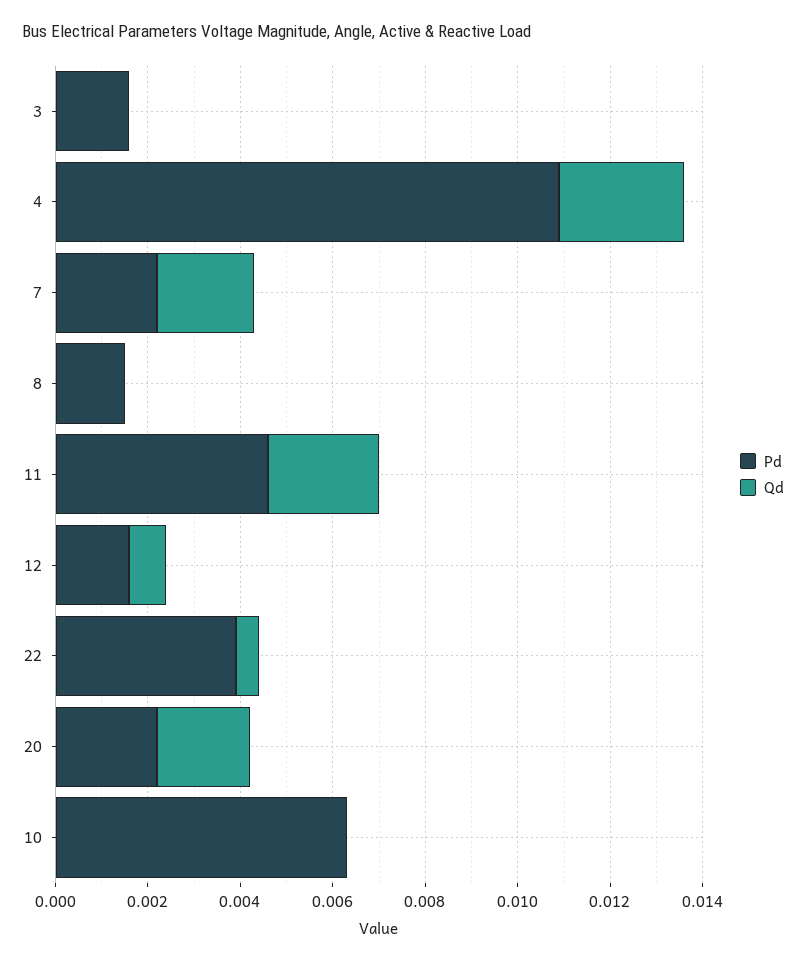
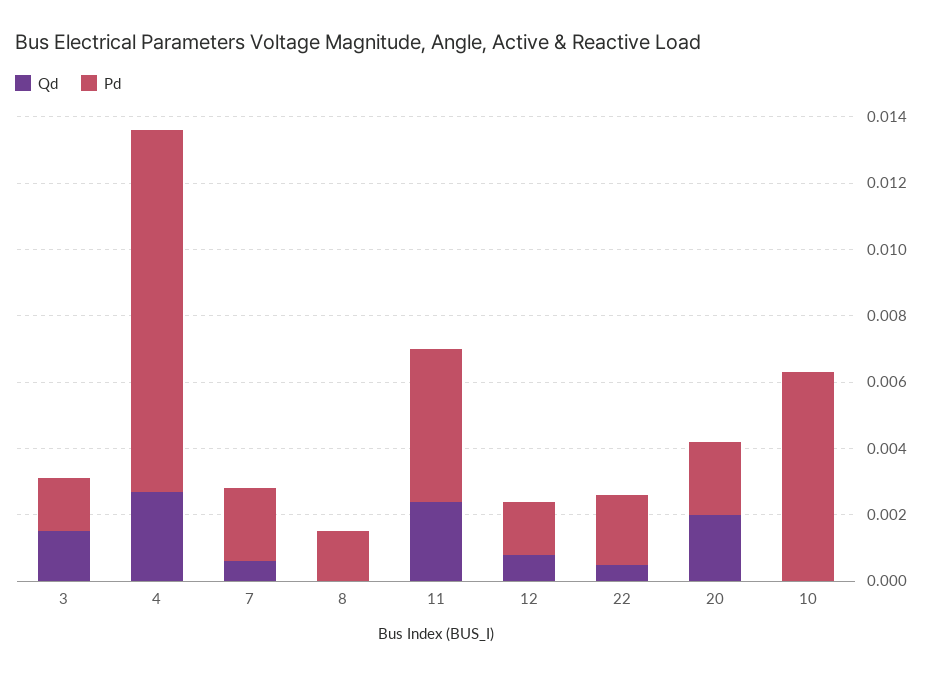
  {
    "Pd": {
      "3": 0.0015,
      "4": 0.011,
      "7": 0.002,
      "8": 0.0015,
      "11": 0.0045,
      "12": 0.0015,
-     "22": 0.004,
+     "22": 0.002,
      "20": 0.002,
      "10": 0.0065
    },
    "Qd": {
-     "3": 0,
+     "3": 0.0015,
      "4": 0.0025,
-     "7": 0.002,
+     "7": 0.0005,
      "8": 0,
      "11": 0.0025,
      "12": 0.001,
      "22": 0.0005,
      "20": 0.002,
      "10": 0
    }
  }

